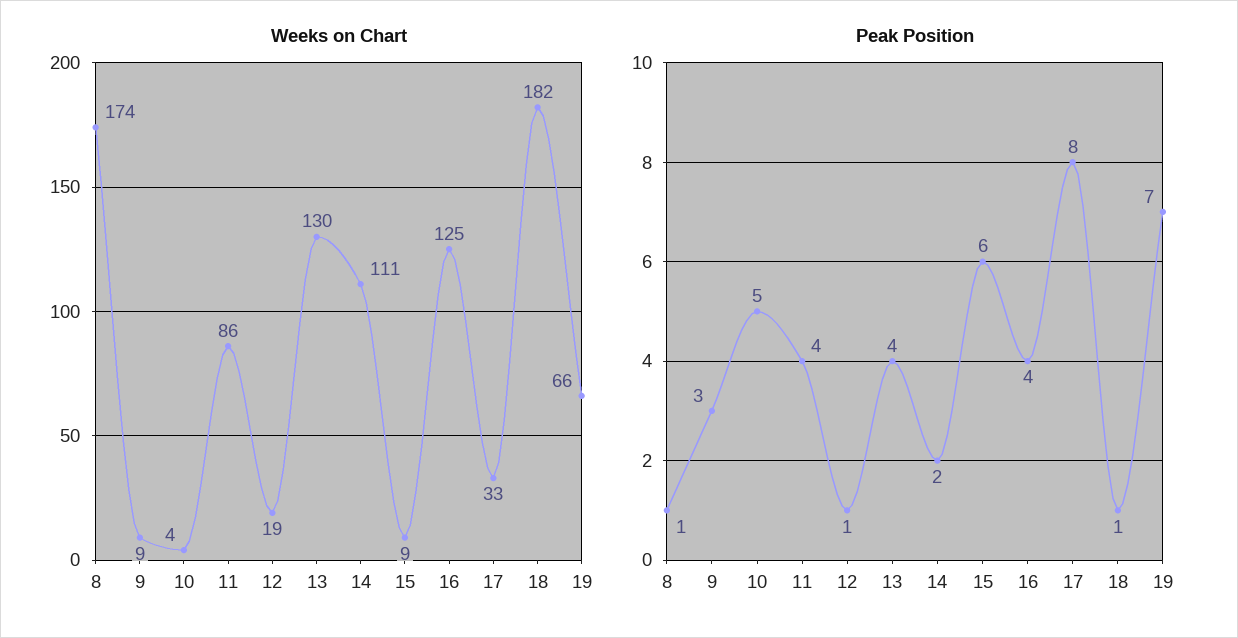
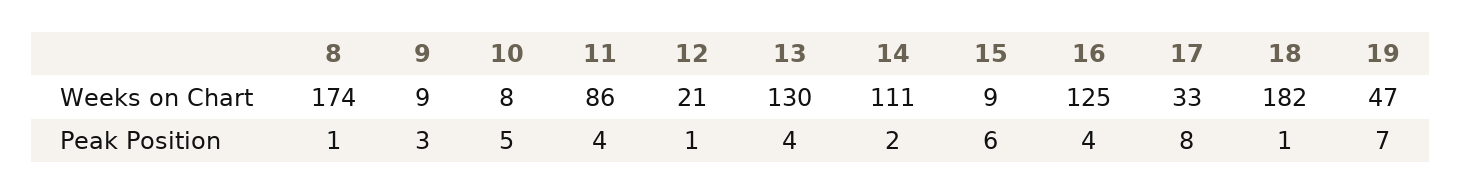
  {
    "Weeks on Chart": {
      "8": 174,
      "9": 9,
-     "10": 4,
+     "10": 8,
      "11": 86,
-     "12": 19,
+     "12": 21,
      "13": 130,
      "14": 111,
      "15": 9,
      "16": 125,
      "17": 33,
      "18": 182,
-     "19": 66
+     "19": 47
    },
    "Peak Position": {
      "8": 1,
      "9": 3,
      "10": 5,
      "11": 4,
      "12": 1,
      "13": 4,
      "14": 2,
      "15": 6,
      "16": 4,
      "17": 8,
      "18": 1,
      "19": 7
    }
  }

